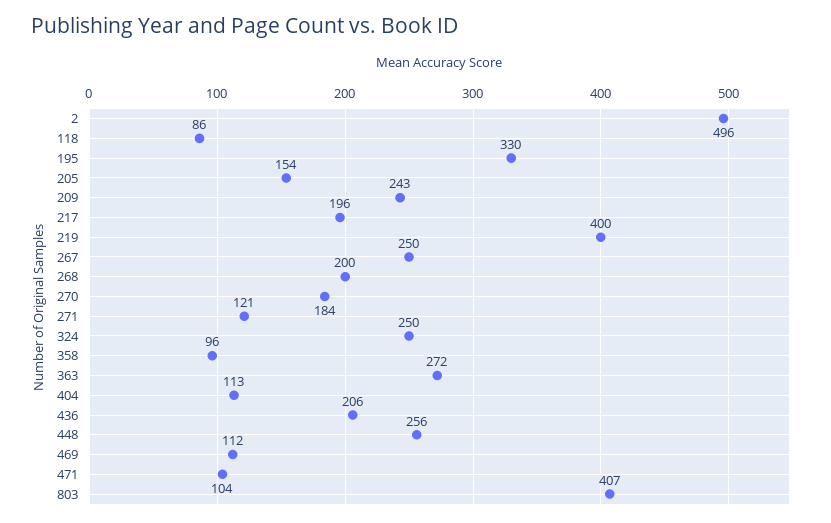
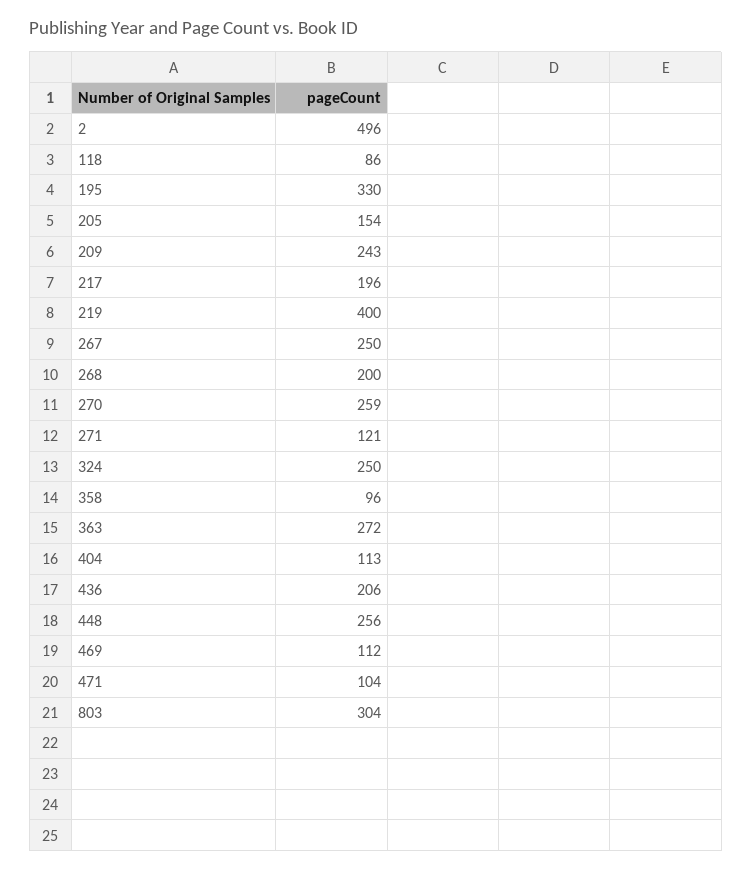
  {
    "2": 496,
    "118": 86,
    "195": 330,
    "205": 154,
    "209": 243,
    "217": 196,
    "219": 400,
    "267": 250,
    "268": 200,
-   "270": 184,
+   "270": 259,
    "271": 121,
    "324": 250,
    "358": 96,
    "363": 272,
    "404": 113,
    "436": 206,
    "448": 256,
    "469": 112,
    "471": 104,
-   "803": 407
+   "803": 304
  }

